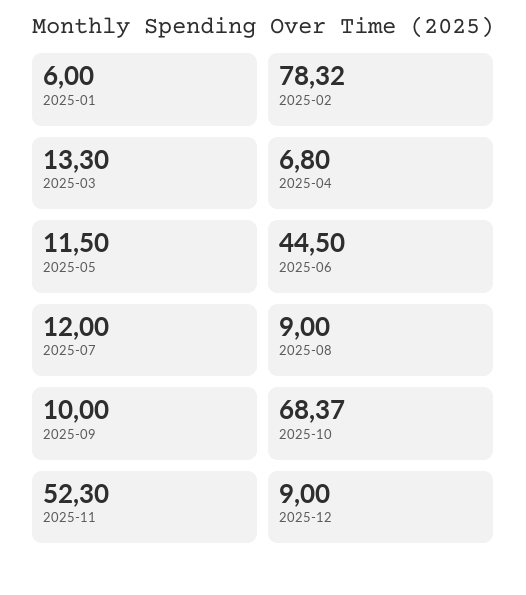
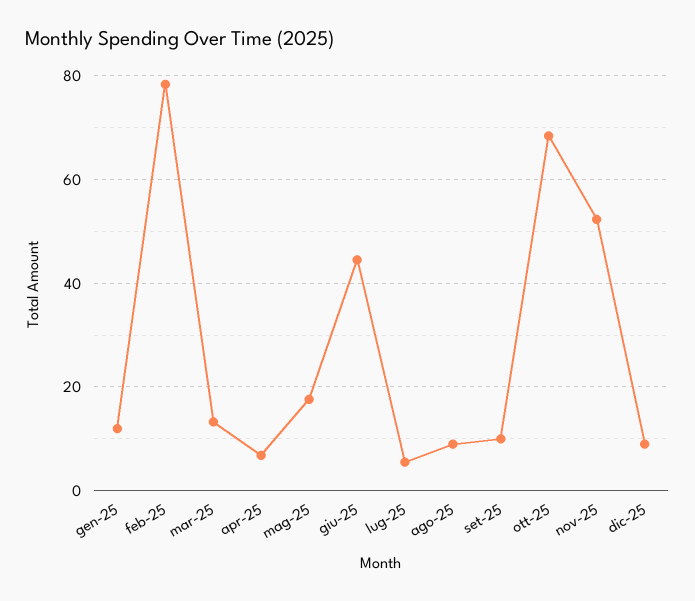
  {
-   "2025-01": 6,
+   "2025-01": 12,
    "2025-02": 78.32,
    "2025-03": 13.3,
    "2025-04": 6.8,
-   "2025-05": 11.5,
+   "2025-05": 18,
    "2025-06": 44.5,
-   "2025-07": 12,
+   "2025-07": 6,
    "2025-08": 9,
    "2025-09": 10,
    "2025-10": 68.37,
    "2025-11": 52.3,
    "2025-12": 9
  }

